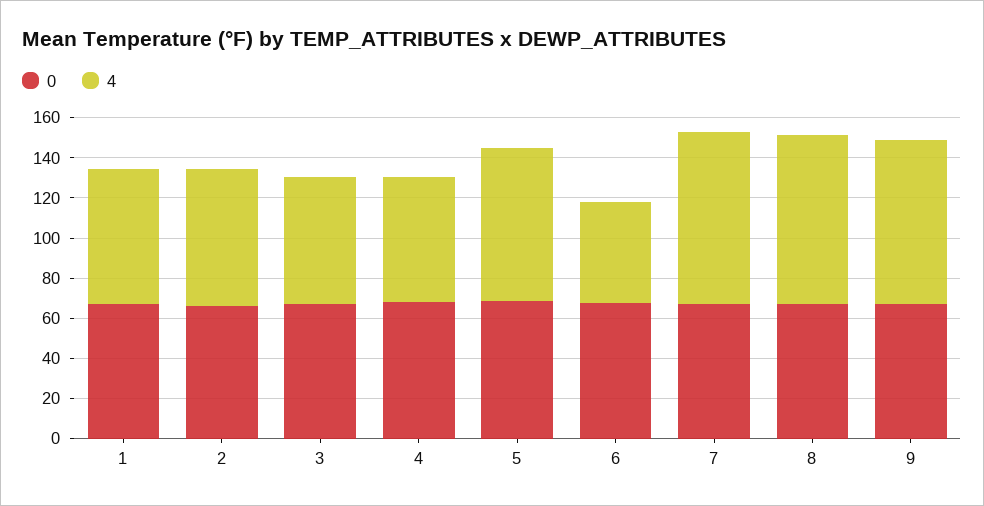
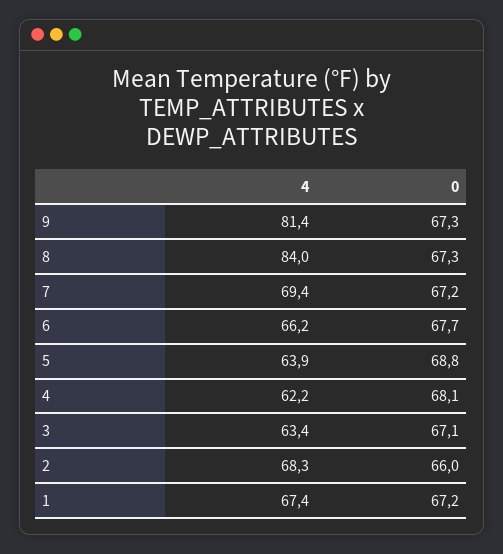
  {
    "0": {
      "1": 67.2,
      "2": 66,
      "3": 67.1,
      "4": 68.1,
      "5": 68.8,
      "6": 67.7,
      "7": 67.2,
      "8": 67.3,
      "9": 67.3
    },
    "4": {
      "1": 67.4,
      "2": 68.3,
      "3": 63.4,
      "4": 62.2,
-     "5": 75,
+     "5": 63.9,
-     "6": 50,
+     "6": 66.2,
-     "7": 85,
+     "7": 69.4,
      "8": 84,
      "9": 81.4
    }
  }

